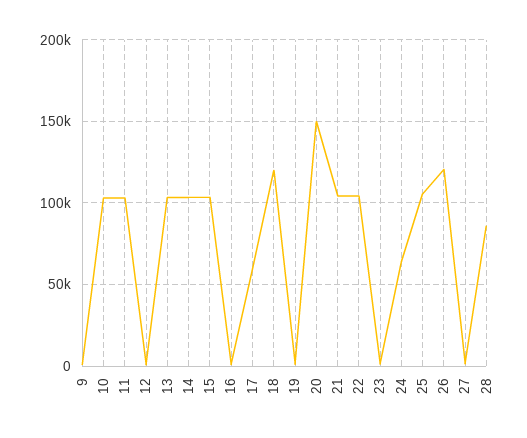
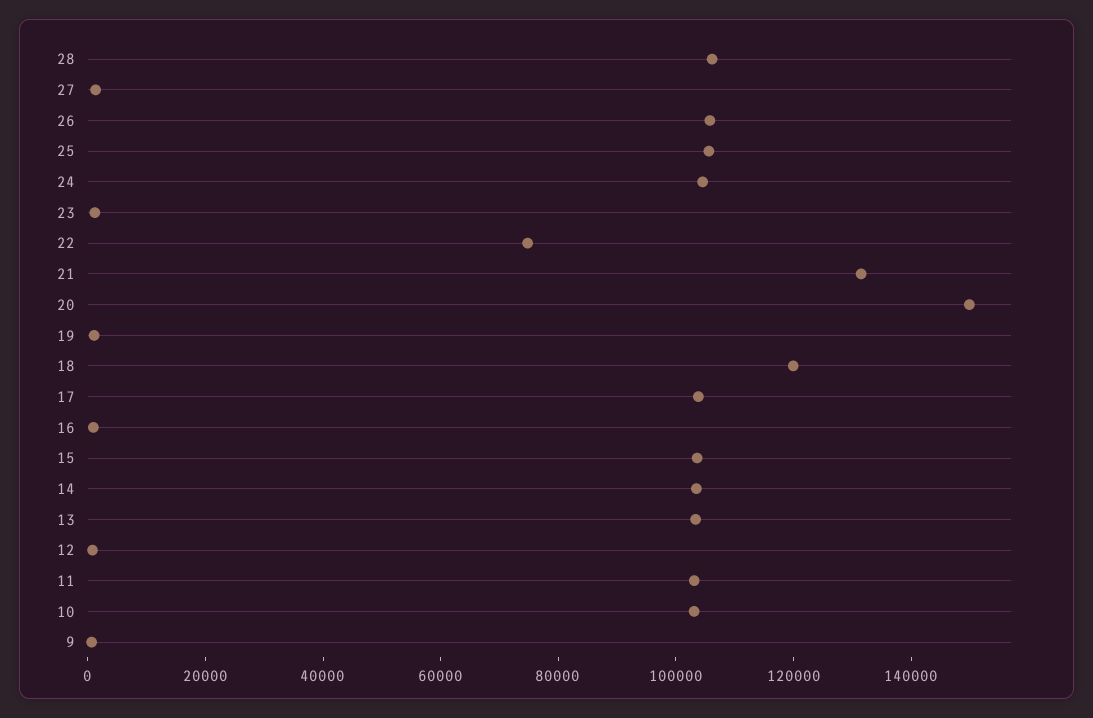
  {
    "9": 0,
    "10": 105000,
    "11": 105000,
    "12": 0,
    "13": 105000,
    "14": 105000,
    "15": 105000,
    "16": 0,
-   "17": 60000,
+   "17": 105000,
    "18": 120000,
    "19": 0,
    "20": 150000,
-   "21": 105000,
+   "21": 130000,
-   "22": 105000,
+   "22": 75000,
    "23": 0,
-   "24": 65000,
+   "24": 105000,
    "25": 105000,
-   "26": 120000,
+   "26": 105000,
    "27": 0,
-   "28": 85000
+   "28": 105000
  }

